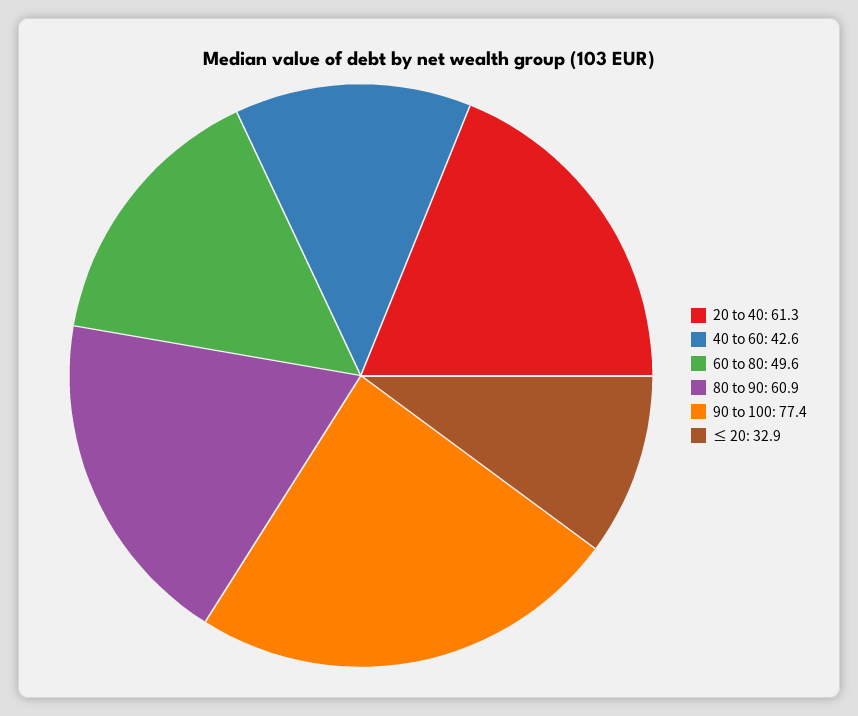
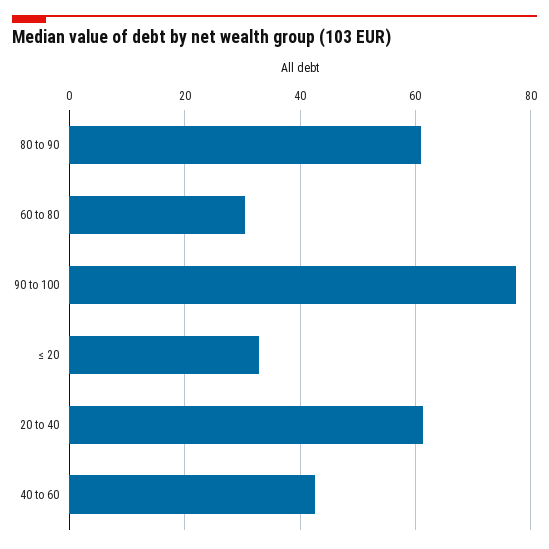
  {
    "20 to 40": 61.3,
    "40 to 60": 42.6,
-   "60 to 80": 49.6,
+   "60 to 80": 30,
    "80 to 90": 60.9,
    "90 to 100": 77.4,
    "≤ 20": 32.9
  }

